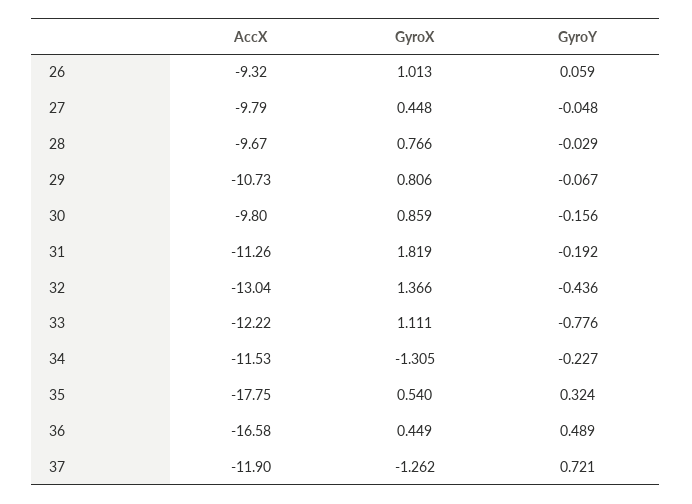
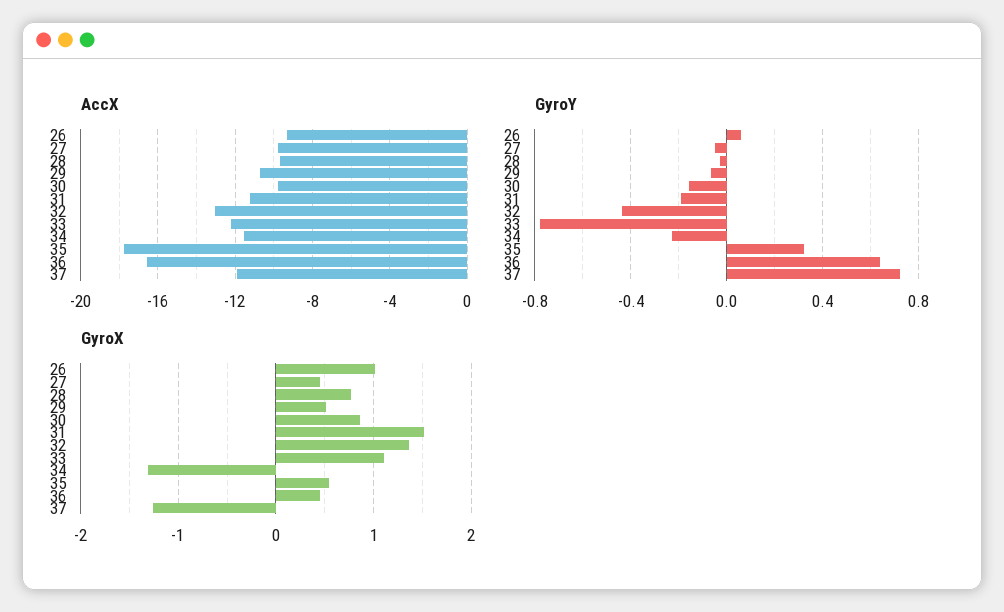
  {
    "AccX": {
      "26": -9.32,
      "27": -9.79,
      "28": -9.67,
      "29": -10.73,
      "30": -9.8,
      "31": -11.26,
      "32": -13.04,
      "33": -12.22,
      "34": -11.53,
      "35": -17.75,
      "36": -16.58,
      "37": -11.9
    },
    "GyroX": {
      "26": 1.013,
      "27": 0.448,
      "28": 0.766,
-     "29": 0.806,
+     "29": 0.5,
      "30": 0.859,
-     "31": 1.819,
+     "31": 1.5,
      "32": 1.366,
      "33": 1.111,
      "34": -1.305,
      "35": 0.54,
      "36": 0.449,
      "37": -1.262
    },
    "GyroY": {
      "26": 0.059,
      "27": -0.048,
      "28": -0.029,
      "29": -0.067,
      "30": -0.156,
      "31": -0.192,
      "32": -0.436,
      "33": -0.776,
      "34": -0.227,
      "35": 0.324,
-     "36": 0.489,
+     "36": 0.65,
      "37": 0.721
    }
  }

